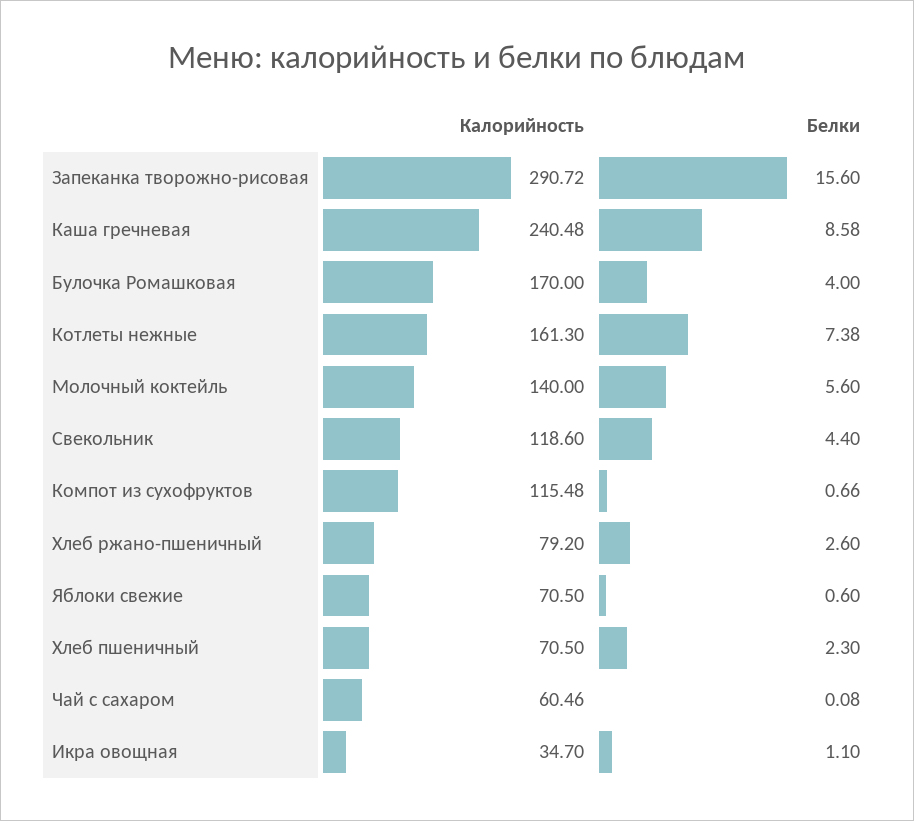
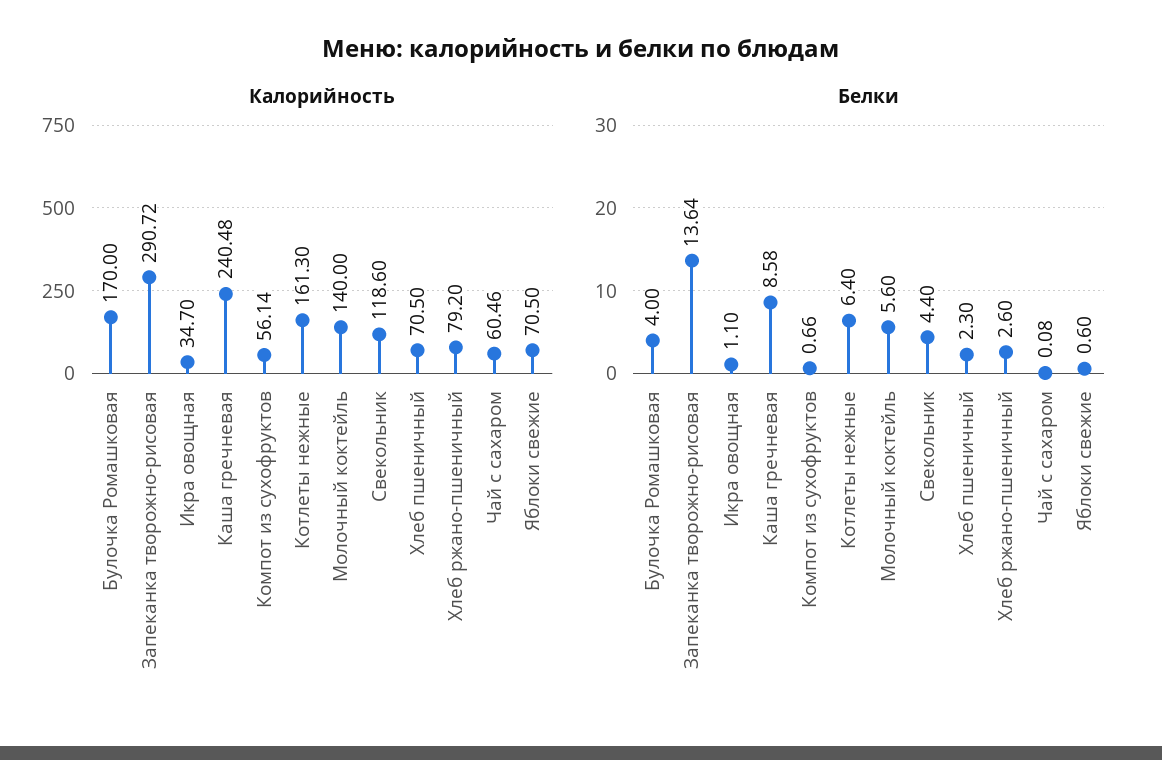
  {
    "Калорийность": {
      "Запеканка творожно-рисовая": 290.72,
      "Каша гречневая": 240.48,
      "Булочка Ромашковая": 170,
      "Котлеты нежные": 161.3,
      "Молочный коктейль": 140,
      "Свекольник": 118.6,
-     "Компот из сухофруктов": 115.48,
+     "Компот из сухофруктов": 56.14,
      "Хлеб ржано-пшеничный": 79.2,
      "Яблоки свежие": 70.5,
      "Хлеб пшеничный": 70.5,
      "Чай с сахаром": 60.46,
      "Икра овощная": 34.7
    },
    "Белки": {
-     "Запеканка творожно-рисовая": 15.6,
+     "Запеканка творожно-рисовая": 13.64,
      "Каша гречневая": 8.58,
      "Булочка Ромашковая": 4,
-     "Котлеты нежные": 7.38,
+     "Котлеты нежные": 6.4,
      "Молочный коктейль": 5.6,
      "Свекольник": 4.4,
      "Компот из сухофруктов": 0.66,
      "Хлеб ржано-пшеничный": 2.6,
      "Яблоки свежие": 0.6,
      "Хлеб пшеничный": 2.3,
      "Чай с сахаром": 0.08,
      "Икра овощная": 1.1
    }
  }

